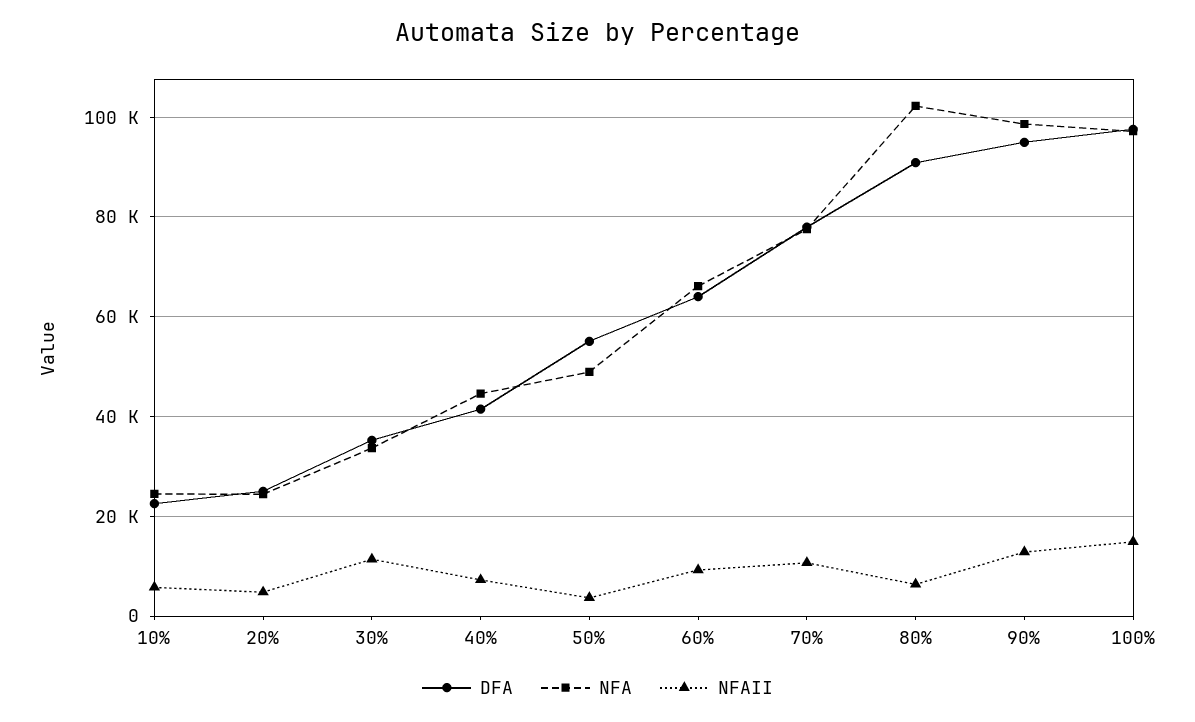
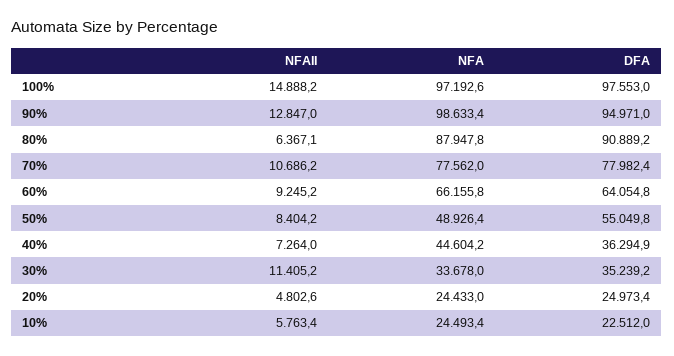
  {
    "DFA": {
      "10%": 22512,
      "20%": 24973.4,
      "30%": 35239.2,
-     "40%": 42000,
+     "40%": 36294.9,
      "50%": 55049.8,
      "60%": 64054.8,
      "70%": 77982.4,
      "80%": 90889.2,
      "90%": 94971,
      "100%": 97553
    },
    "NFA": {
      "10%": 24493.4,
      "20%": 24433,
      "30%": 33678,
      "40%": 44604.2,
      "50%": 48926.4,
      "60%": 66155.8,
      "70%": 77562,
-     "80%": 102000,
+     "80%": 87947.8,
      "90%": 98633.4,
      "100%": 97192.6
    },
    "NFAII": {
      "10%": 5763.4,
      "20%": 4802.6,
      "30%": 11405.2,
      "40%": 7264,
-     "50%": 4000,
+     "50%": 8404.2,
      "60%": 9245.2,
      "70%": 10686.2,
      "80%": 6367.1,
      "90%": 12847,
      "100%": 14888.2
    }
  }

